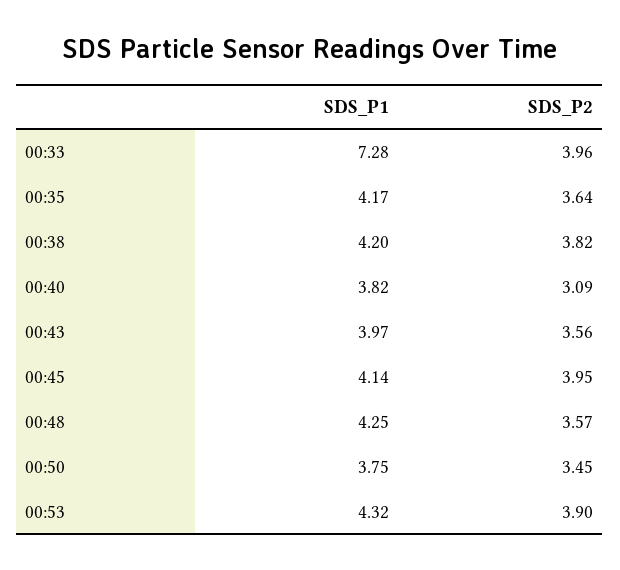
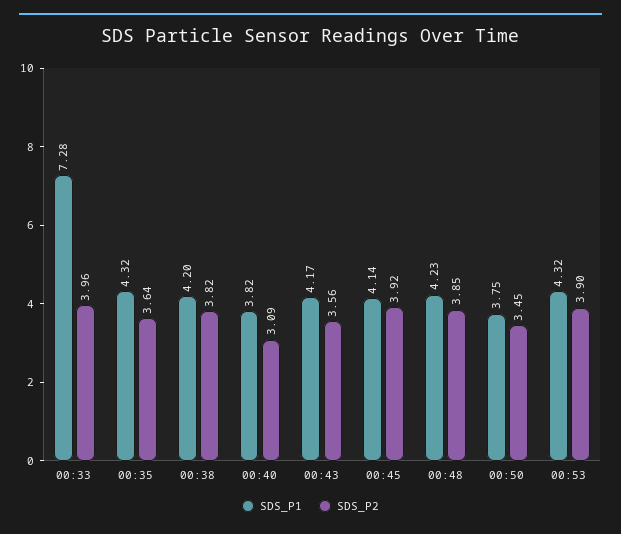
  {
    "SDS_P1": {
      "00:33": 7.28,
-     "00:35": 4.17,
+     "00:35": 4.32,
      "00:38": 4.2,
      "00:40": 3.82,
-     "00:43": 3.97,
+     "00:43": 4.17,
      "00:45": 4.14,
-     "00:48": 4.25,
+     "00:48": 4.23,
      "00:50": 3.75,
      "00:53": 4.32
    },
    "SDS_P2": {
      "00:33": 3.96,
      "00:35": 3.64,
      "00:38": 3.82,
      "00:40": 3.09,
      "00:43": 3.56,
-     "00:45": 3.95,
+     "00:45": 3.92,
-     "00:48": 3.57,
+     "00:48": 3.85,
      "00:50": 3.45,
      "00:53": 3.9
    }
  }

